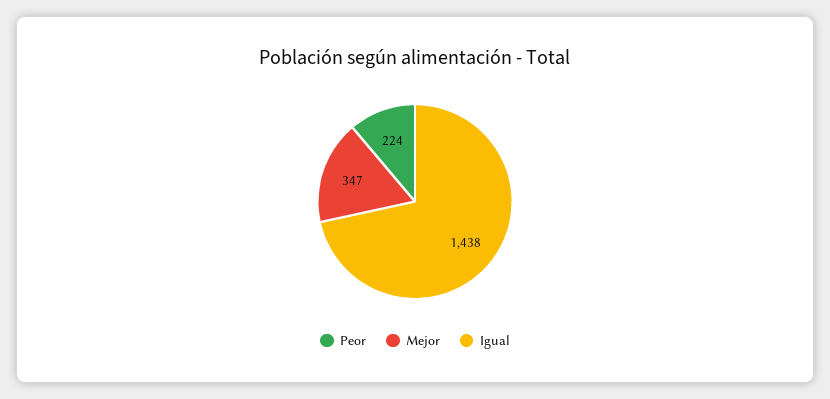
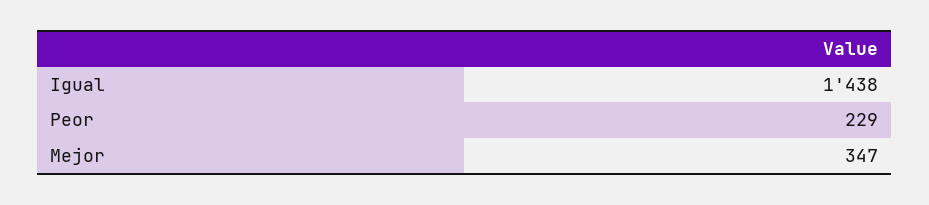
  {
-   "Peor": 224,
+   "Peor": 229,
    "Mejor": 347,
    "Igual": 1438
  }

